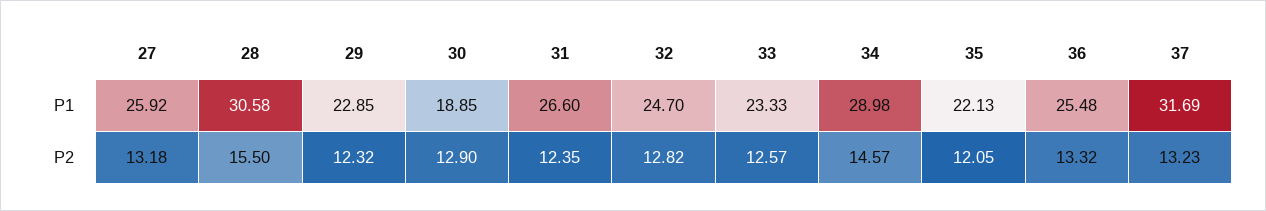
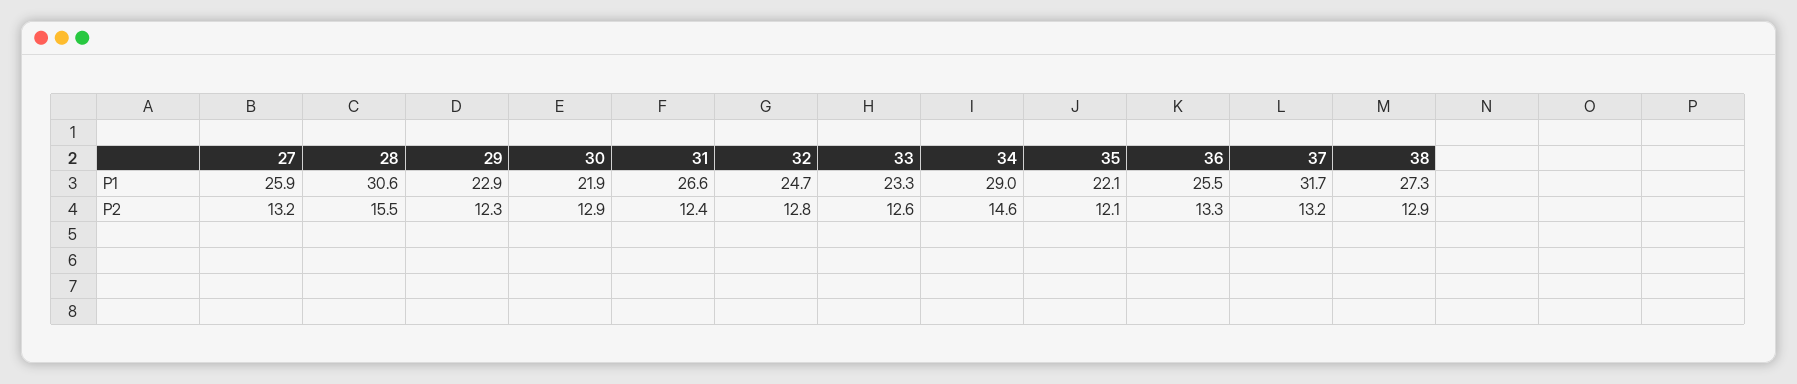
  {
    "27": {
      "P1": 25.92,
      "P2": 13.18
    },
    "28": {
      "P1": 30.58,
      "P2": 15.5
    },
    "29": {
      "P1": 22.85,
      "P2": 12.32
    },
    "30": {
-     "P1": 18.85,
+     "P1": 21.9,
      "P2": 12.9
    },
    "31": {
      "P1": 26.6,
      "P2": 12.35
    },
    "32": {
      "P1": 24.7,
      "P2": 12.82
    },
    "33": {
      "P1": 23.33,
      "P2": 12.57
    },
    "34": {
      "P1": 28.98,
      "P2": 14.57
    },
    "35": {
      "P1": 22.13,
      "P2": 12.05
    },
    "36": {
      "P1": 25.48,
      "P2": 13.32
    },
    "37": {
      "P1": 31.69,
      "P2": 13.23
-   }
+   },
+   "38": {
+     "P1": 27.3,
+     "P2": 12.9
+   }
  }

